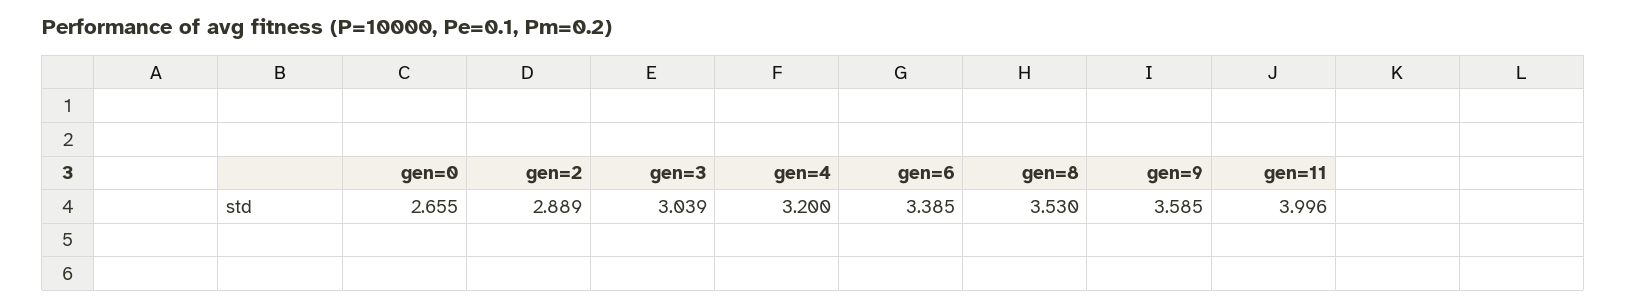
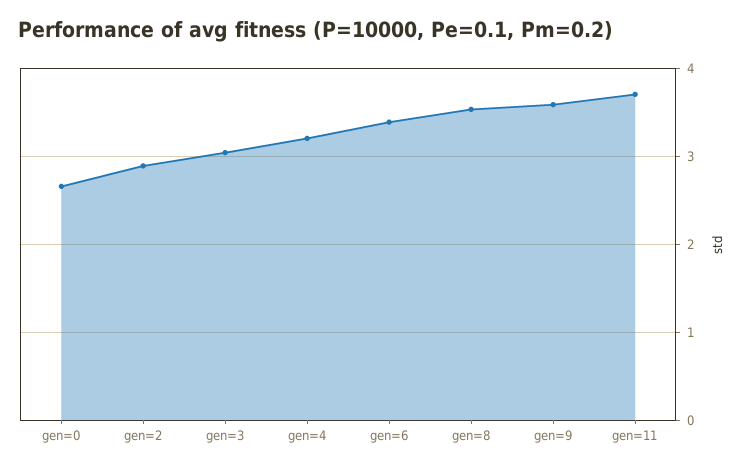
  {
    "gen=0": 2.655,
    "gen=2": 2.889,
    "gen=3": 3.039,
    "gen=4": 3.2,
    "gen=6": 3.385,
    "gen=8": 3.53,
    "gen=9": 3.585,
-   "gen=11": 3.996
+   "gen=11": 3.7
  }

